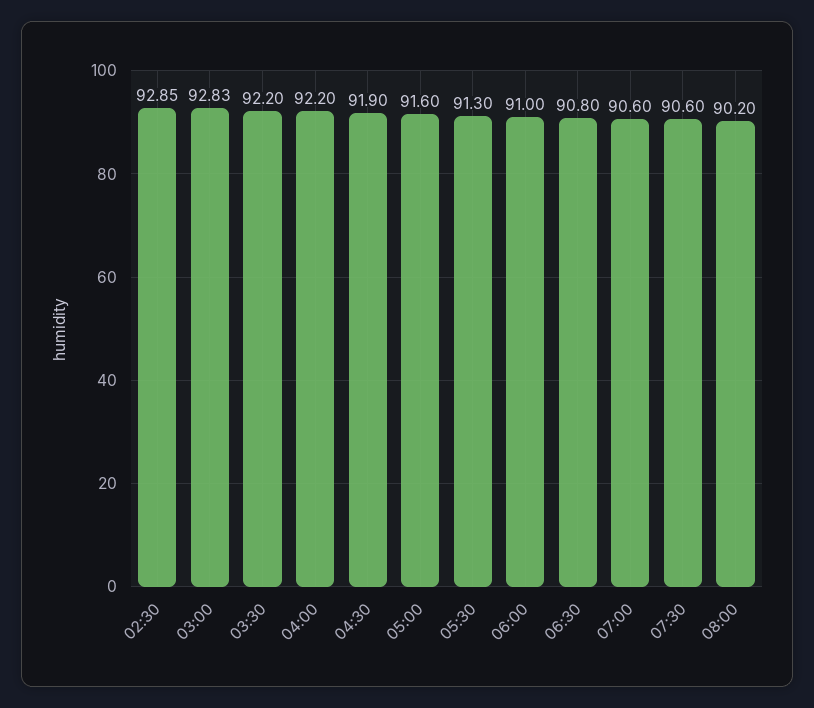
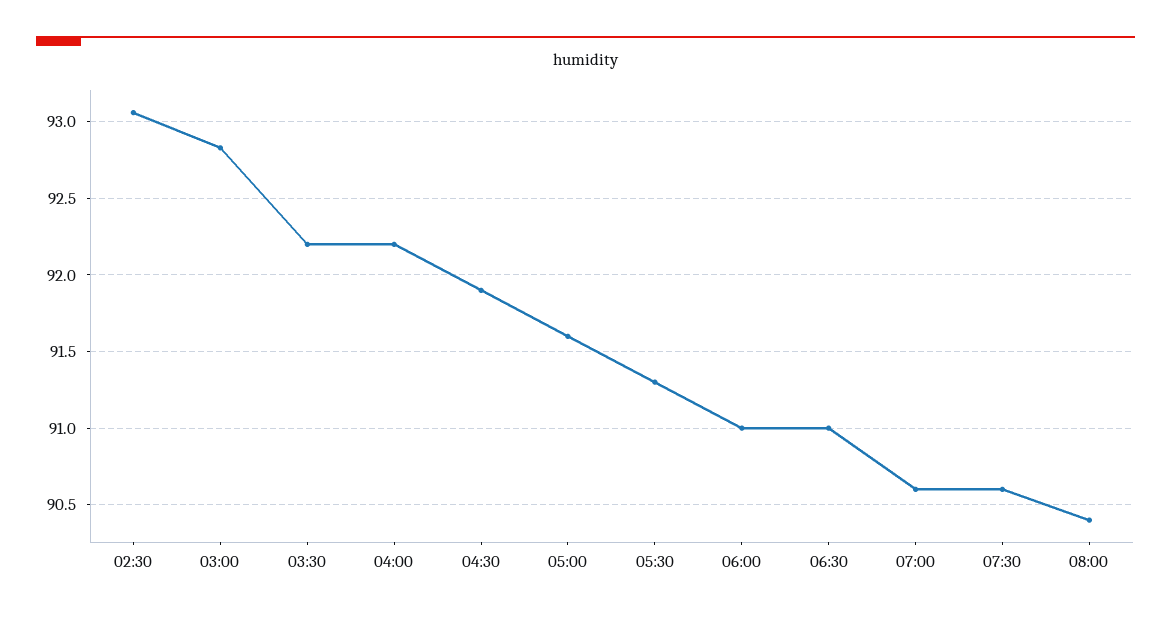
  {
-   "02:30": 92.85,
+   "02:30": 93.05,
    "03:00": 92.83,
    "03:30": 92.2,
    "04:00": 92.2,
    "04:30": 91.9,
    "05:00": 91.6,
    "05:30": 91.3,
    "06:00": 91,
-   "06:30": 90.8,
+   "06:30": 91,
    "07:00": 90.6,
    "07:30": 90.6,
-   "08:00": 90.2
+   "08:00": 90.4
  }

